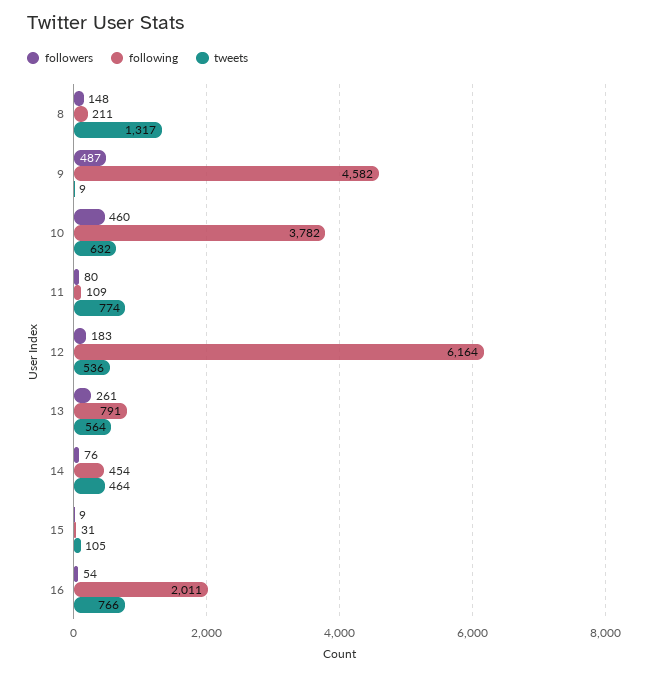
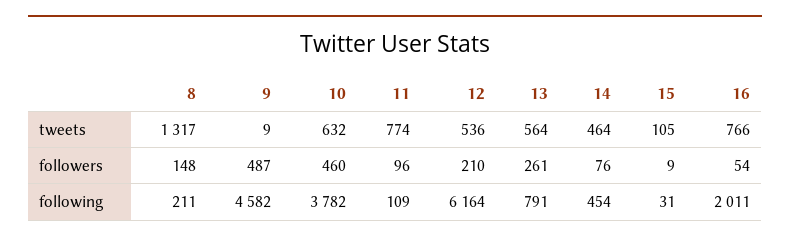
  {
    "followers": {
      "8": 148,
      "9": 487,
      "10": 460,
-     "11": 80,
+     "11": 96,
-     "12": 183,
+     "12": 210,
      "13": 261,
      "14": 76,
      "15": 9,
      "16": 54
    },
    "following": {
      "8": 211,
      "9": 4582,
      "10": 3782,
      "11": 109,
      "12": 6164,
      "13": 791,
      "14": 454,
      "15": 31,
      "16": 2011
    },
    "tweets": {
      "8": 1317,
      "9": 9,
      "10": 632,
      "11": 774,
      "12": 536,
      "13": 564,
      "14": 464,
      "15": 105,
      "16": 766
    }
  }

